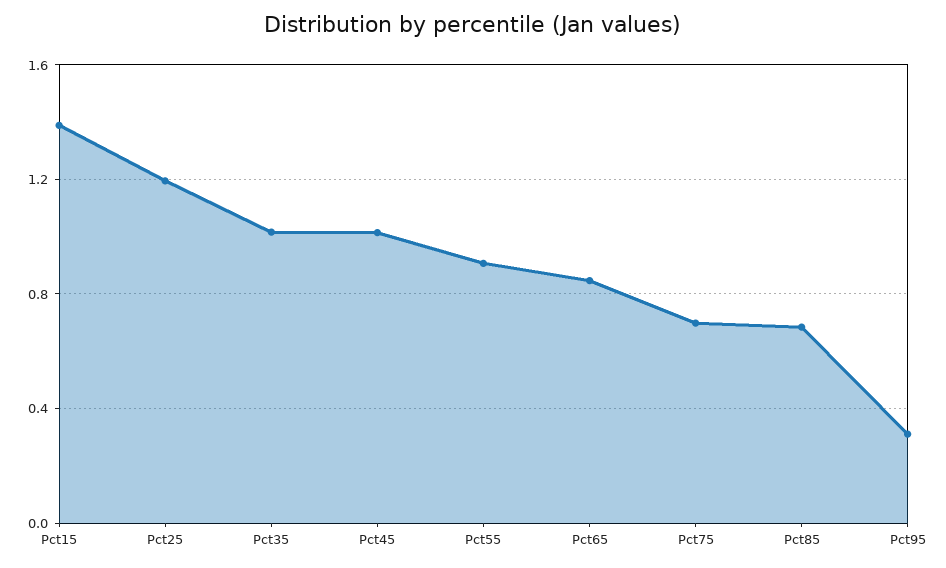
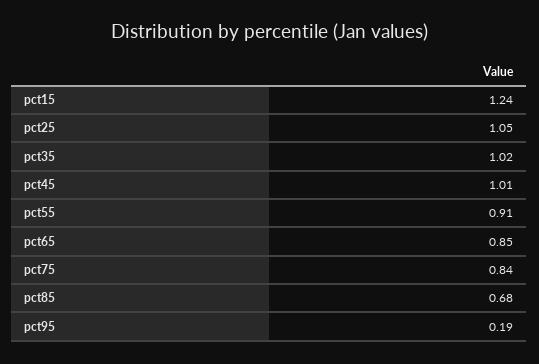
  {
-   "Pct15": 1.4,
+   "Pct15": 1.24,
-   "Pct25": 1.2,
+   "Pct25": 1.05,
    "Pct35": 1.02,
    "Pct45": 1.01,
    "Pct55": 0.91,
    "Pct65": 0.85,
-   "Pct75": 0.7,
+   "Pct75": 0.84,
    "Pct85": 0.68,
-   "Pct95": 0.3
+   "Pct95": 0.19
  }

